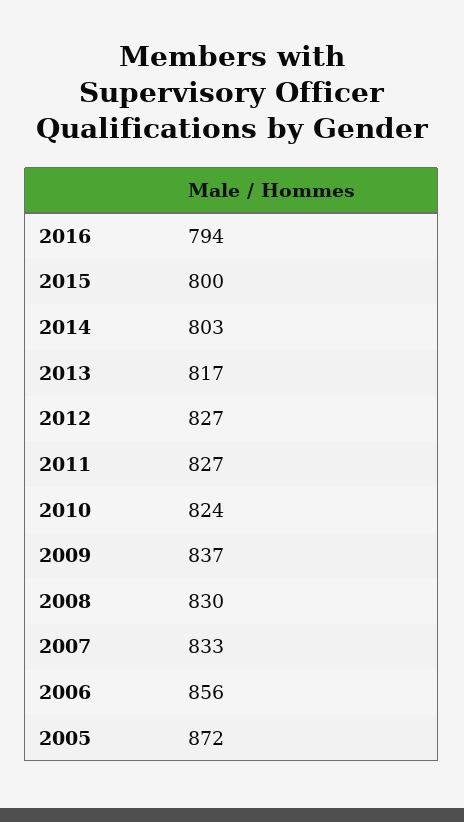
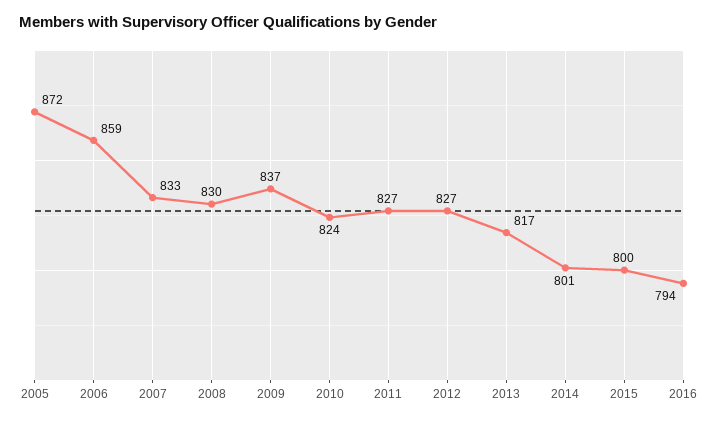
  {
    "2016": 794,
    "2015": 800,
-   "2014": 803,
+   "2014": 801,
    "2013": 817,
    "2012": 827,
    "2011": 827,
    "2010": 824,
    "2009": 837,
    "2008": 830,
    "2007": 833,
-   "2006": 856,
+   "2006": 859,
    "2005": 872
  }

